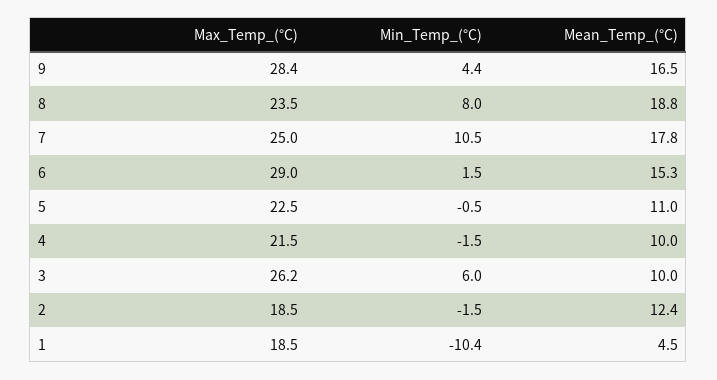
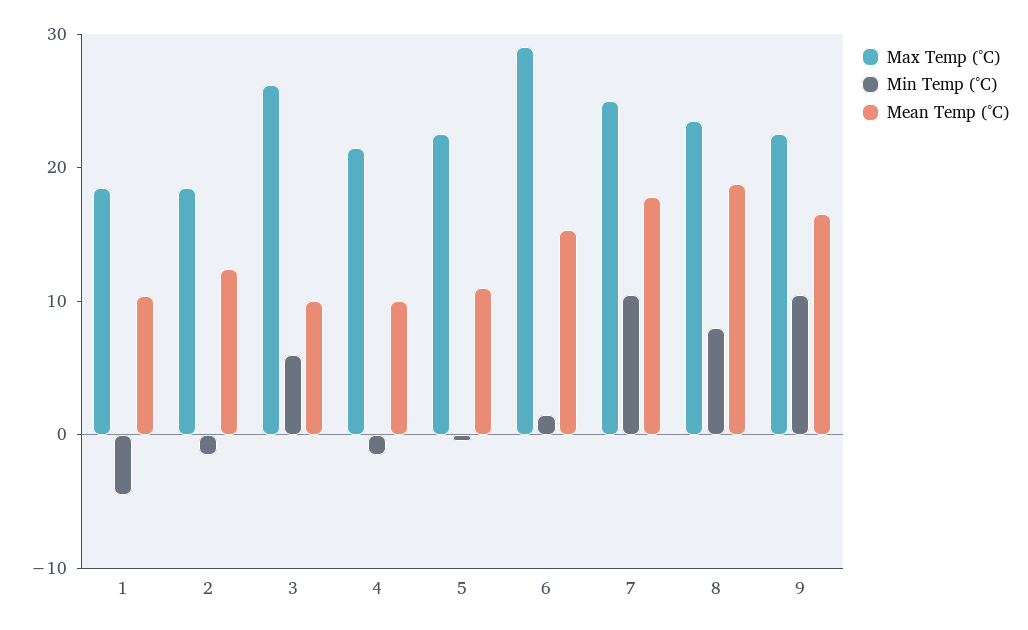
  {
    "Max_Temp_(°C)": {
-     "9": 28.4,
+     "9": 22,
      "8": 23.5,
      "7": 25,
      "6": 29,
      "5": 22.5,
      "4": 21.5,
      "3": 26.2,
      "2": 18.5,
      "1": 18.5
    },
    "Min_Temp_(°C)": {
-     "9": 4.4,
+     "9": 10,
      "8": 8,
      "7": 10.5,
      "6": 1.5,
      "5": -0.5,
      "4": -1.5,
      "3": 6,
      "2": -1.5,
-     "1": -10.4
+     "1": -4
    },
    "Mean_Temp_(°C)": {
      "9": 16.5,
      "8": 18.8,
      "7": 17.8,
      "6": 15.3,
      "5": 11,
      "4": 10,
      "3": 10,
      "2": 12.4,
-     "1": 4.5
+     "1": 10
    }
  }

